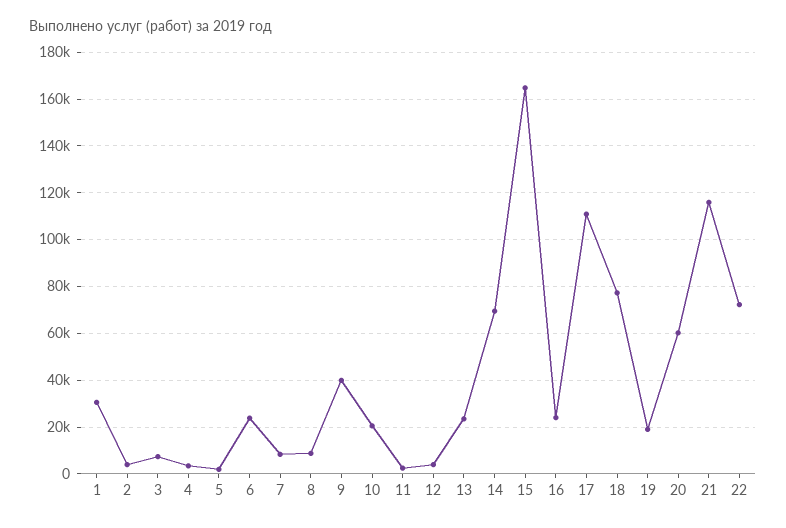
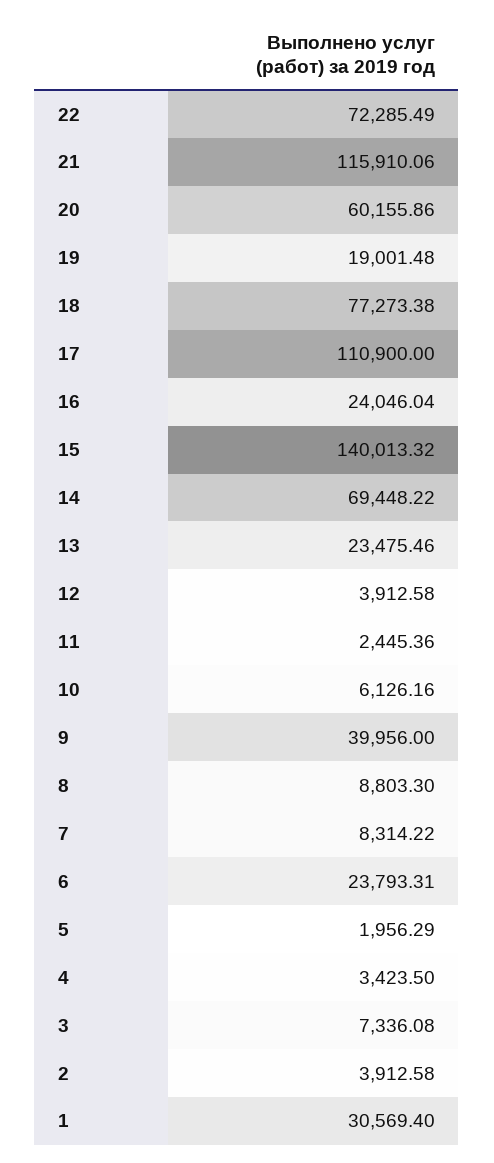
  {
    "1": 30569.4,
    "2": 3912.58,
    "3": 7336.08,
    "4": 3423.5,
    "5": 1956.29,
    "6": 23793.31,
    "7": 8314.22,
    "8": 8803.3,
    "9": 39956,
-   "10": 20000,
+   "10": 6126.16,
    "11": 2445.36,
    "12": 3912.58,
    "13": 23475.46,
    "14": 69448.22,
-   "15": 165000,
+   "15": 140013.32,
    "16": 24046.04,
    "17": 110900,
    "18": 77273.38,
    "19": 19001.48,
    "20": 60155.86,
    "21": 115910.06,
    "22": 72285.49
  }

